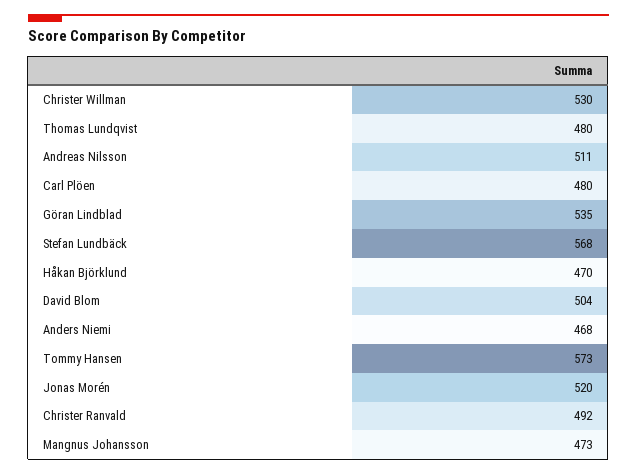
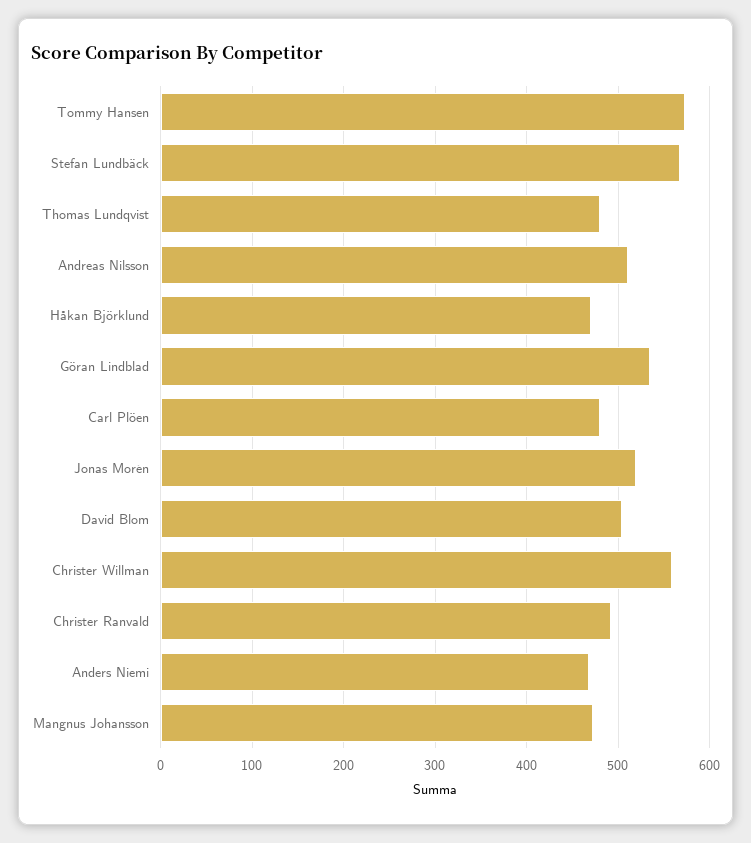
  {
-   "Christer Willman": 530,
+   "Christer Willman": 560,
    "Thomas Lundqvist": 480,
    "Andreas Nilsson": 511,
    "Carl Plöen": 480,
    "Göran Lindblad": 535,
    "Stefan Lundbäck": 568,
    "Håkan Björklund": 470,
    "David Blom": 504,
    "Anders Niemi": 468,
    "Tommy Hansen": 573,
    "Jonas Morén": 520,
    "Christer Ranvald": 492,
    "Mangnus Johansson": 473
  }

